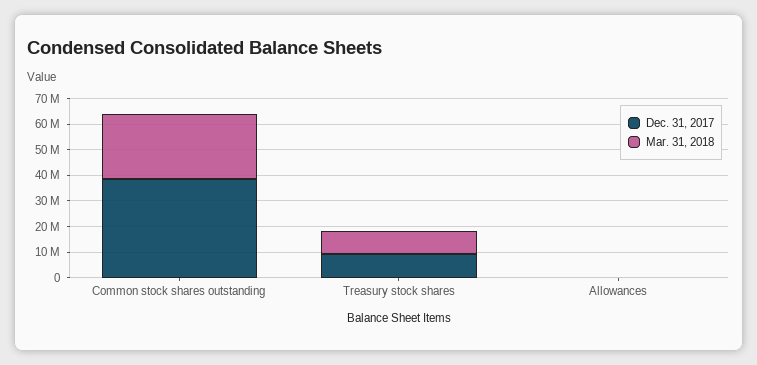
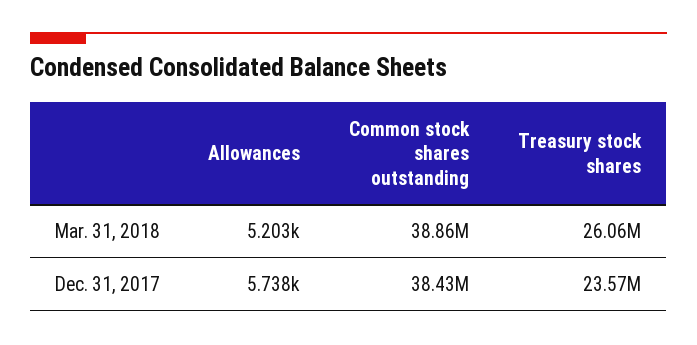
  {
    "Dec. 31, 2017": {
      "Common stock shares outstanding": 38430000,
-     "Treasury stock shares": 10000000,
+     "Treasury stock shares": 23570000,
      "Allowances": 5738
    },
    "Mar. 31, 2018": {
-     "Common stock shares outstanding": 25000000,
+     "Common stock shares outstanding": 38860000,
-     "Treasury stock shares": 10000000,
+     "Treasury stock shares": 26060000,
      "Allowances": 5203
    }
  }

